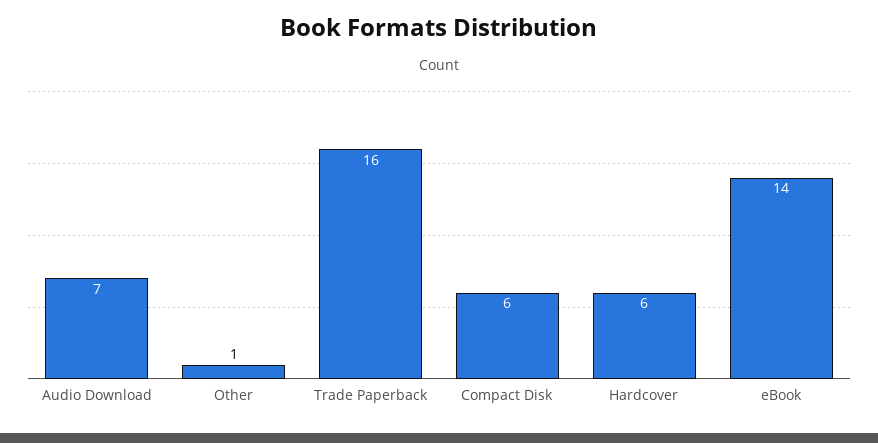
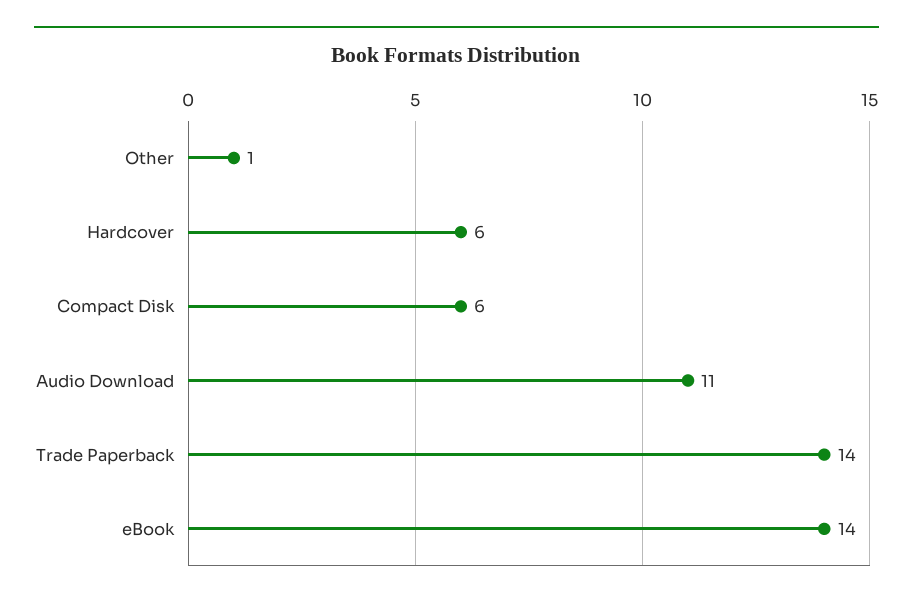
  {
-   "Audio Download": 7,
+   "Audio Download": 11,
    "Other": 1,
-   "Trade Paperback": 16,
+   "Trade Paperback": 14,
    "Compact Disk": 6,
    "Hardcover": 6,
    "eBook": 14
  }

